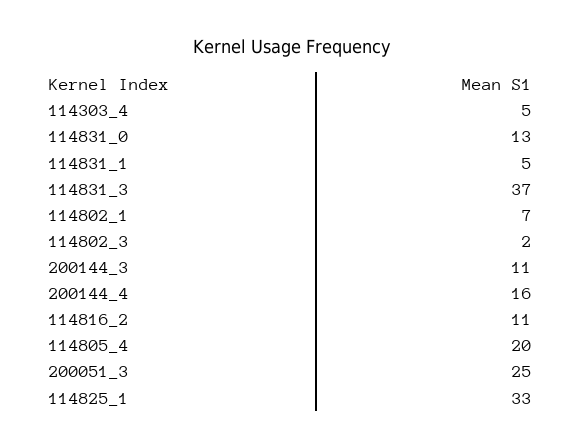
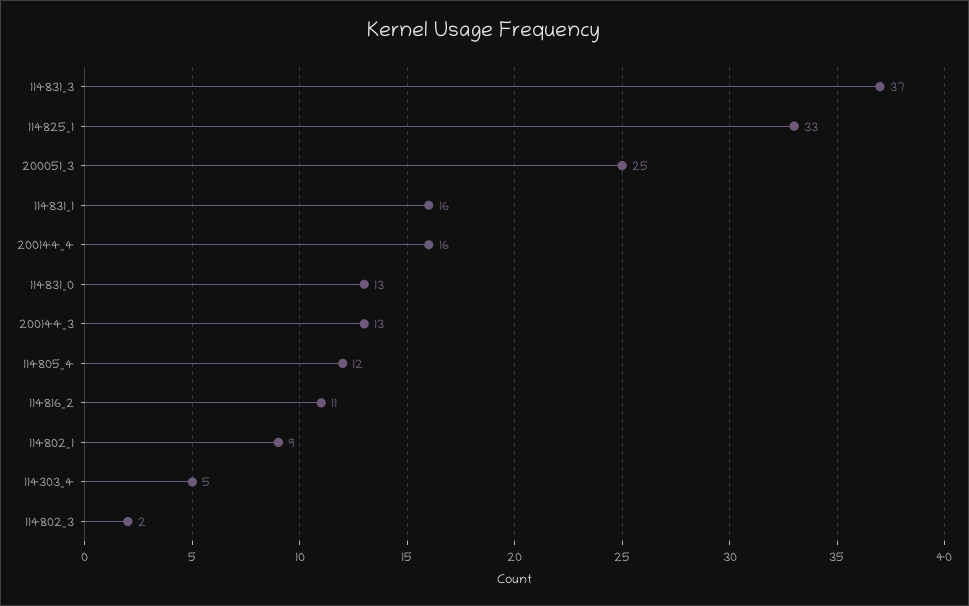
  {
    "114303_4": 5,
    "114831_0": 13,
-   "114831_1": 5,
+   "114831_1": 16,
    "114831_3": 37,
-   "114802_1": 7,
+   "114802_1": 9,
    "114802_3": 2,
-   "200144_3": 11,
+   "200144_3": 13,
    "200144_4": 16,
    "114816_2": 11,
-   "114805_4": 20,
+   "114805_4": 12,
    "200051_3": 25,
    "114825_1": 33
  }

